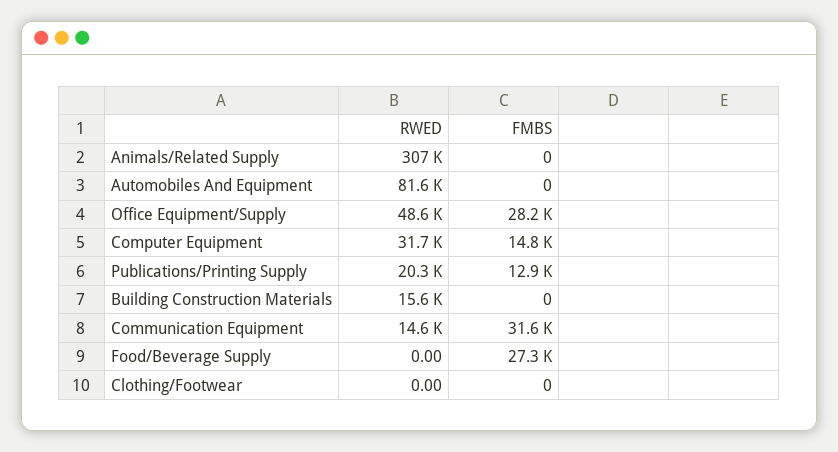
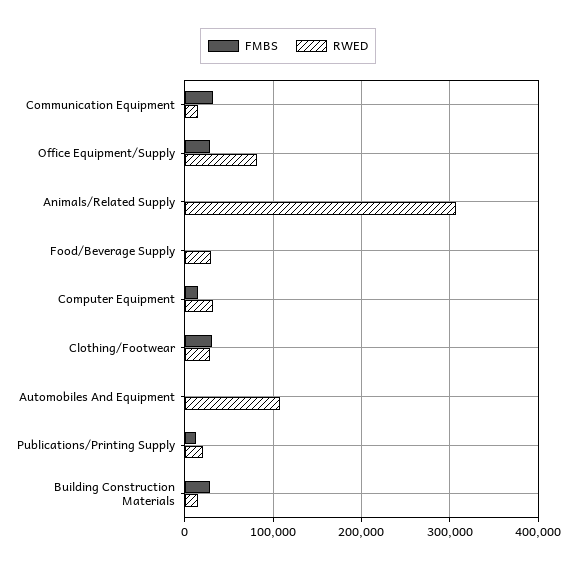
  {
    "RWED": {
      "Animals/Related Supply": 307000,
-     "Automobiles And Equipment": 81600,
+     "Automobiles And Equipment": 110000,
-     "Office Equipment/Supply": 48600,
+     "Office Equipment/Supply": 80000,
      "Computer Equipment": 31700,
      "Publications/Printing Supply": 20300,
      "Building Construction Materials": 15600,
      "Communication Equipment": 14600,
-     "Food/Beverage Supply": 0,
+     "Food/Beverage Supply": 30000,
-     "Clothing/Footwear": 0
+     "Clothing/Footwear": 30000
    },
    "FMBS": {
      "Animals/Related Supply": 0,
      "Automobiles And Equipment": 0,
      "Office Equipment/Supply": 28200,
      "Computer Equipment": 14800,
      "Publications/Printing Supply": 12900,
-     "Building Construction Materials": 0,
+     "Building Construction Materials": 30000,
      "Communication Equipment": 31600,
-     "Food/Beverage Supply": 27300,
+     "Food/Beverage Supply": 0,
-     "Clothing/Footwear": 0
+     "Clothing/Footwear": 30000
    }
  }

